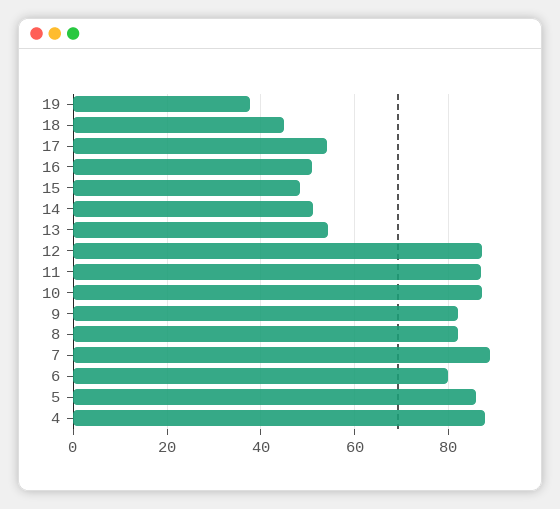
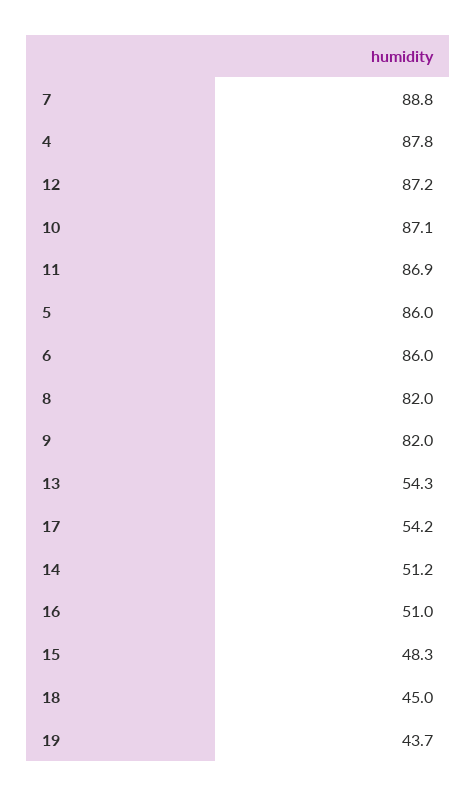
  {
-   "19": 38,
+   "19": 43.7,
    "18": 45,
    "17": 54.2,
    "16": 51,
    "15": 48.3,
    "14": 51.2,
    "13": 54.3,
    "12": 87.2,
    "11": 86.9,
    "10": 87.1,
    "9": 82,
    "8": 82,
    "7": 88.8,
-   "6": 80,
+   "6": 86,
    "5": 86,
    "4": 87.8
  }

